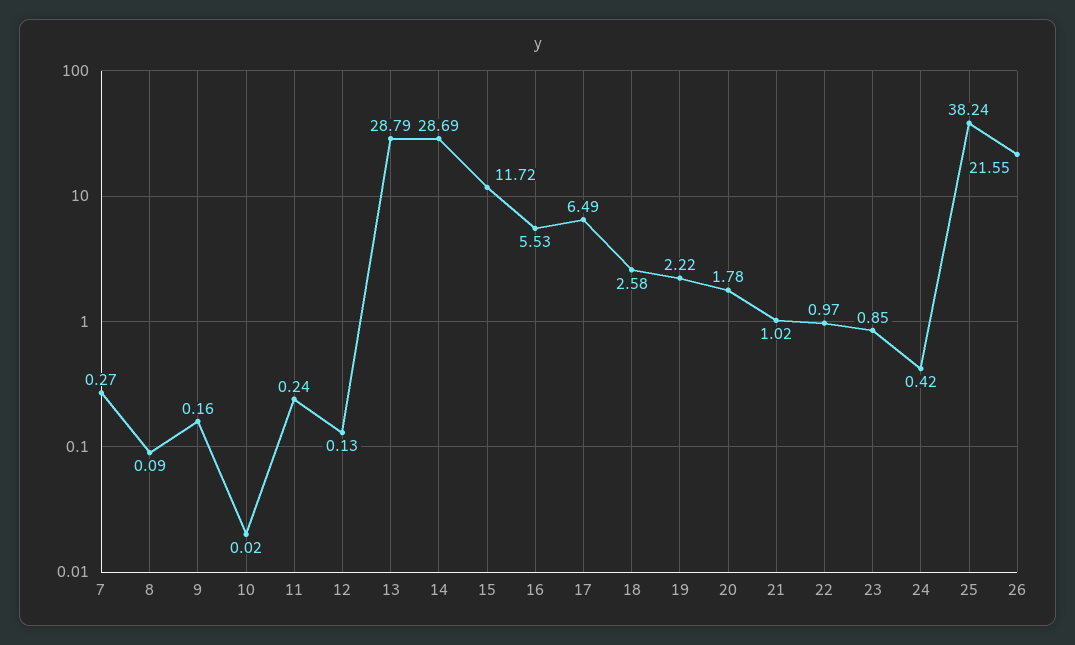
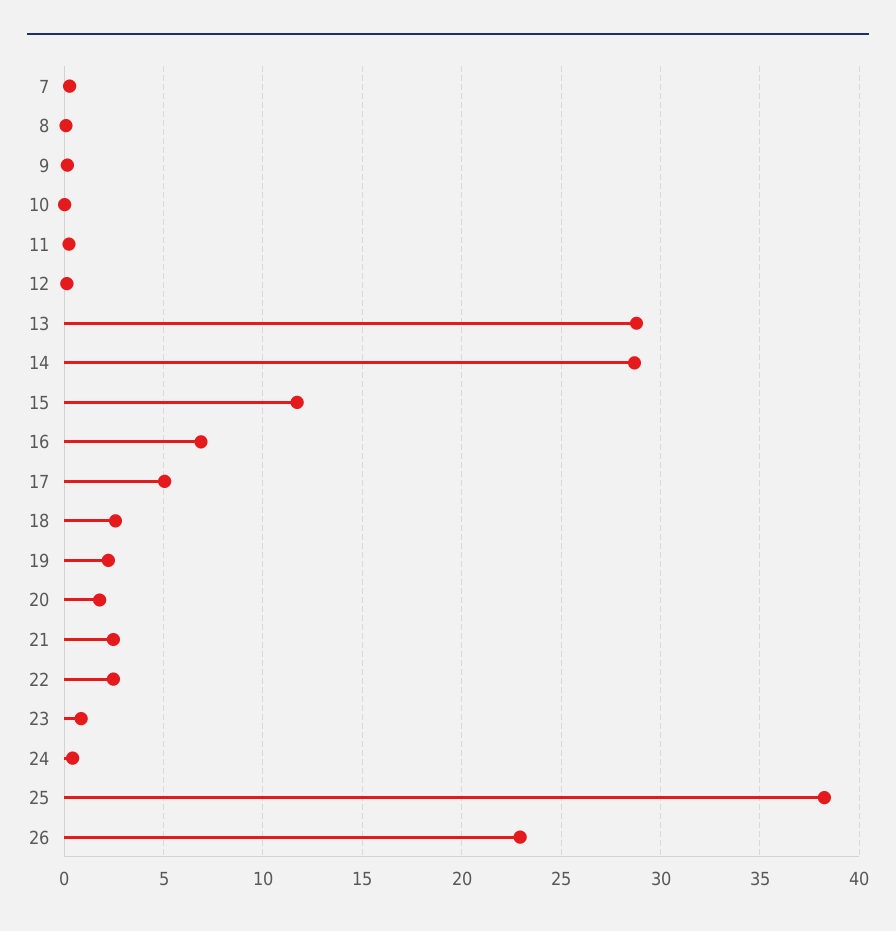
  {
    "7": 0.27,
    "8": 0.09,
    "9": 0.16,
    "10": 0.02,
    "11": 0.24,
    "12": 0.13,
    "13": 28.79,
    "14": 28.69,
    "15": 11.72,
-   "16": 5.53,
+   "16": 7,
-   "17": 6.49,
+   "17": 5,
    "18": 2.58,
    "19": 2.22,
    "20": 1.78,
-   "21": 1.02,
+   "21": 2.5,
-   "22": 0.97,
+   "22": 2.5,
    "23": 0.85,
    "24": 0.42,
    "25": 38.24,
-   "26": 21.55
+   "26": 23
  }

